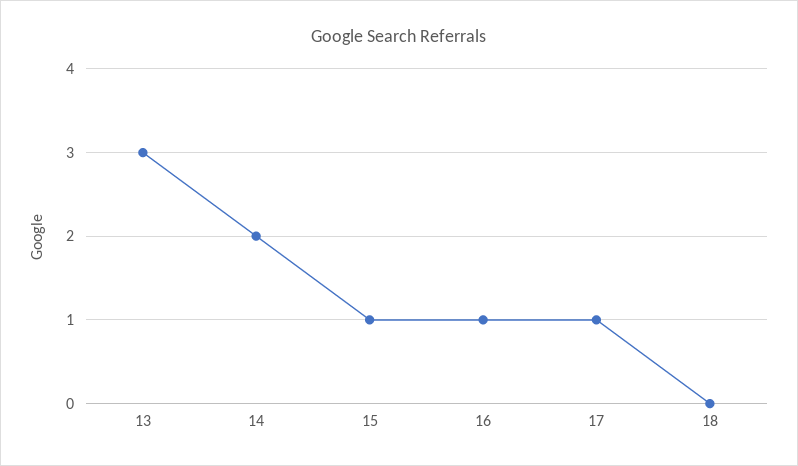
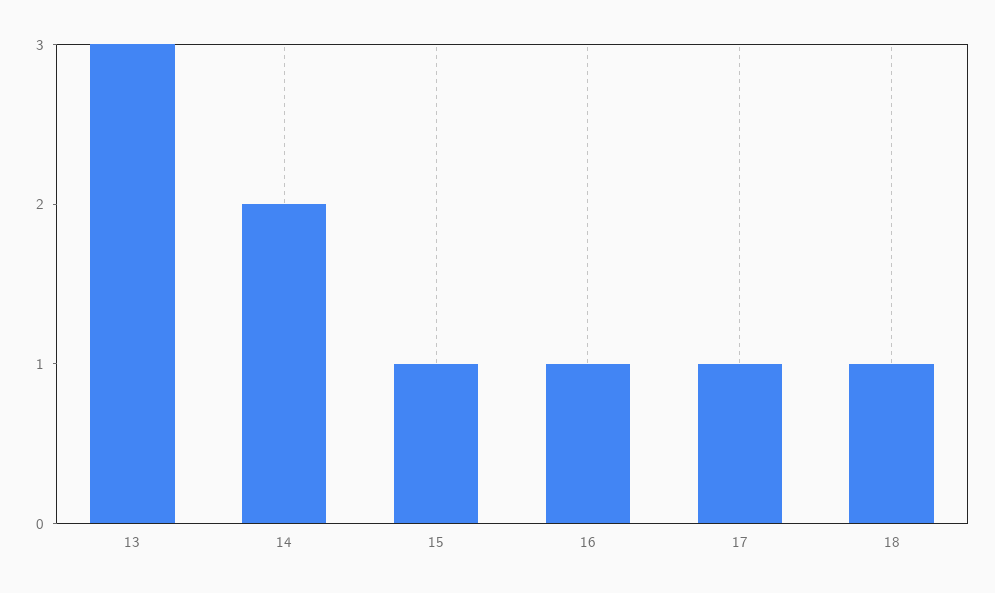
  {
    "13": 3,
    "14": 2,
    "15": 1,
    "16": 1,
    "17": 1,
-   "18": 0
+   "18": 1
  }

